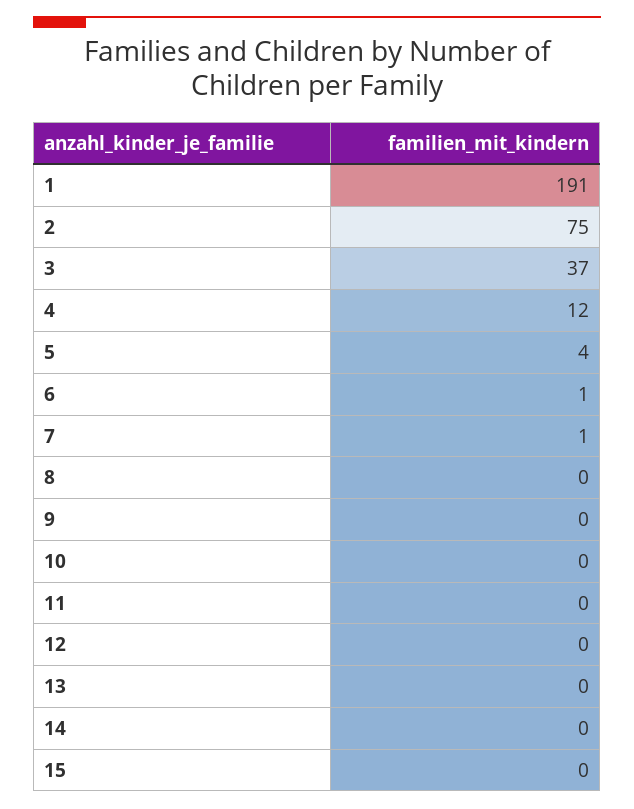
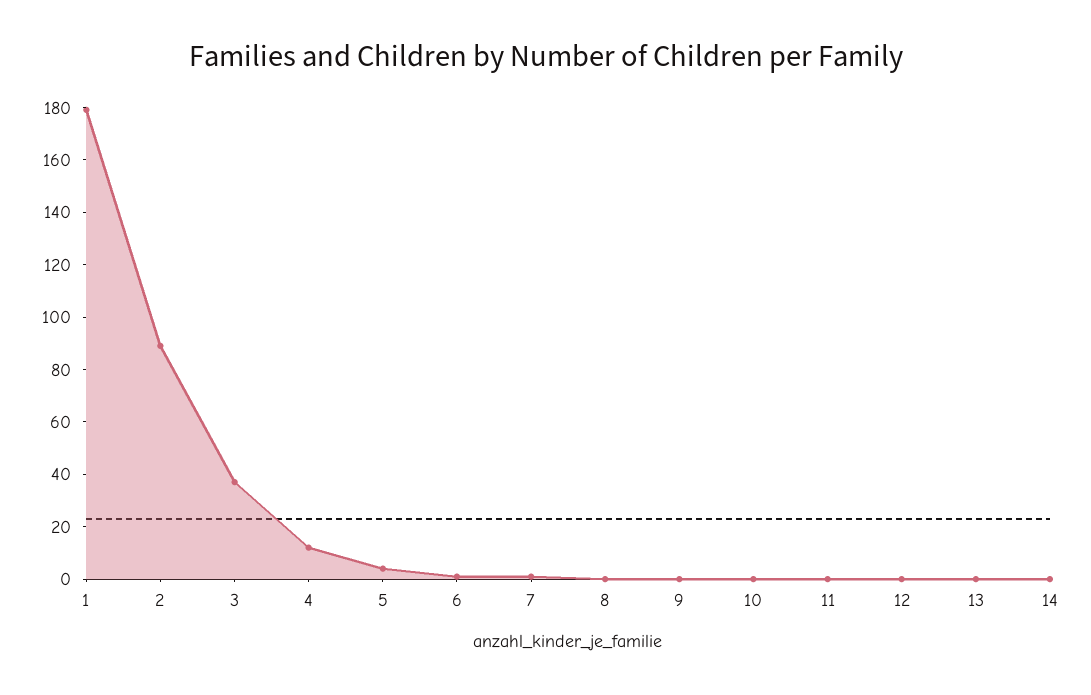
  {
-   "1": 191,
+   "1": 180,
-   "2": 75,
+   "2": 90,
    "3": 37,
    "4": 12,
    "5": 4,
    "6": 1,
    "7": 1,
    "8": 0,
    "9": 0,
    "10": 0,
    "11": 0,
    "12": 0,
    "13": 0,
-   "14": 0,
+   "14": 0
-   "15": 0
  }

